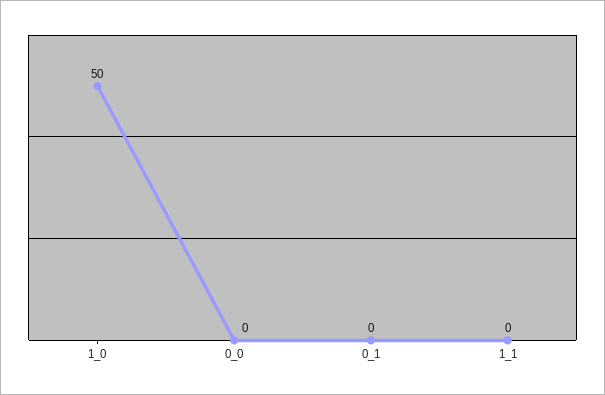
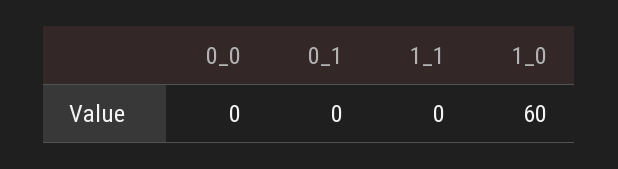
  {
-   "1_0": 50,
+   "1_0": 60,
    "0_0": 0,
    "0_1": 0,
    "1_1": 0
  }

